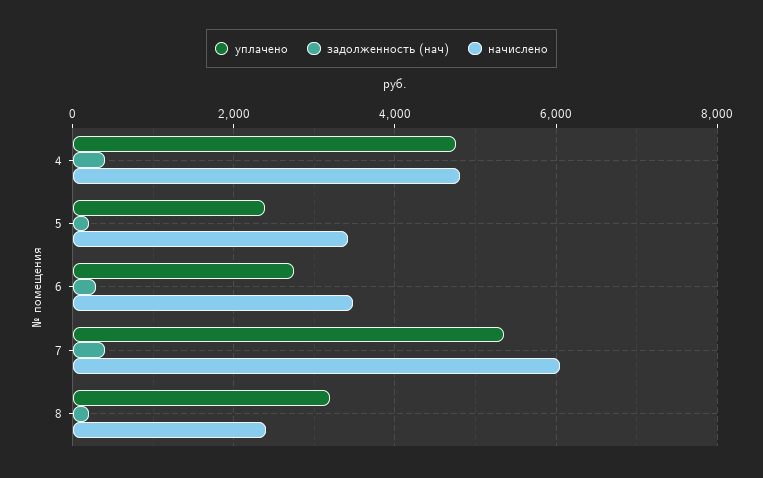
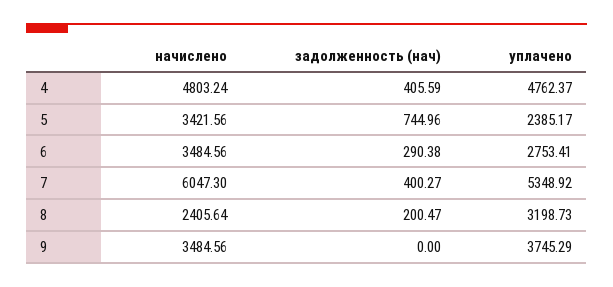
  {
    "уплачено": {
      "4": 4762.37,
      "5": 2385.17,
      "6": 2753.41,
      "7": 5348.92,
-     "8": 3198.73
+     "8": 3198.73,
+     "9": 3745.29
    },
    "задолженность (нач)": {
      "4": 405.59,
-     "5": 200,
+     "5": 744.96,
      "6": 290.38,
      "7": 400.27,
-     "8": 200.47
+     "8": 200.47,
+     "9": 0
    },
    "начислено": {
      "4": 4803.24,
      "5": 3421.56,
      "6": 3484.56,
      "7": 6047.3,
-     "8": 2405.64
+     "8": 2405.64,
+     "9": 3484.56
    }
  }

